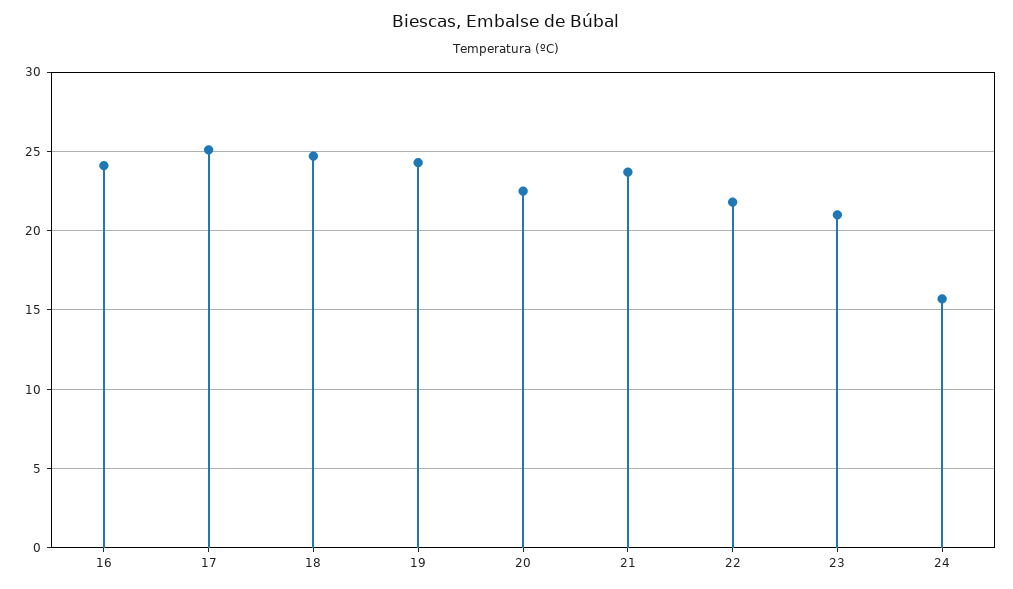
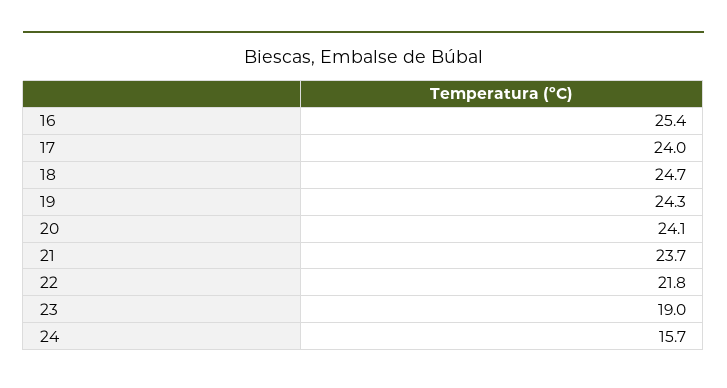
  {
-   "16": 24,
+   "16": 25.4,
-   "17": 25,
+   "17": 24,
    "18": 24.7,
    "19": 24.3,
-   "20": 22.5,
+   "20": 24.1,
    "21": 23.7,
    "22": 21.8,
-   "23": 21,
+   "23": 19,
    "24": 15.7
  }

